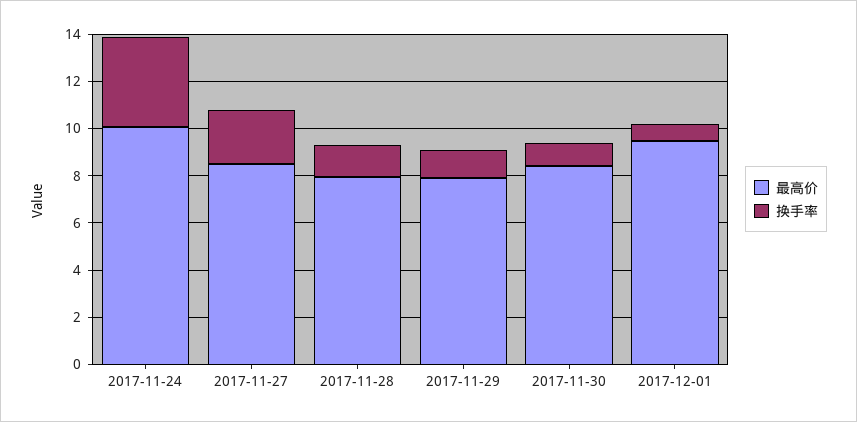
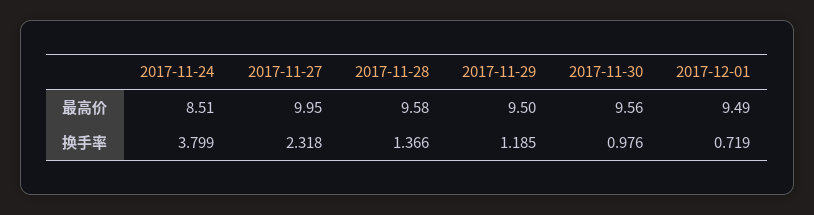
  {
    "最高价": {
-     "2017-11-24": 10,
+     "2017-11-24": 8.51,
-     "2017-11-27": 8.5,
+     "2017-11-27": 9.95,
-     "2017-11-28": 8,
+     "2017-11-28": 9.58,
-     "2017-11-29": 8,
+     "2017-11-29": 9.5,
-     "2017-11-30": 8.5,
+     "2017-11-30": 9.56,
      "2017-12-01": 9.49
    },
    "换手率": {
      "2017-11-24": 3.799,
      "2017-11-27": 2.318,
      "2017-11-28": 1.366,
      "2017-11-29": 1.185,
      "2017-11-30": 0.976,
      "2017-12-01": 0.719
    }
  }

